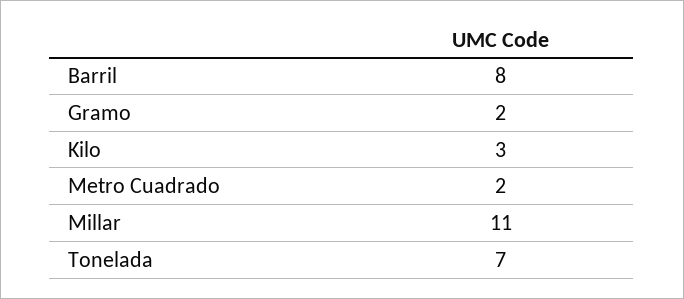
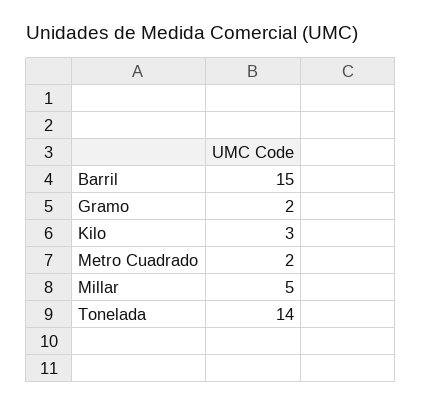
  {
-   "Barril": 8,
+   "Barril": 15,
    "Gramo": 2,
    "Kilo": 3,
    "Metro Cuadrado": 2,
-   "Millar": 11,
+   "Millar": 5,
-   "Tonelada": 7
+   "Tonelada": 14
  }

